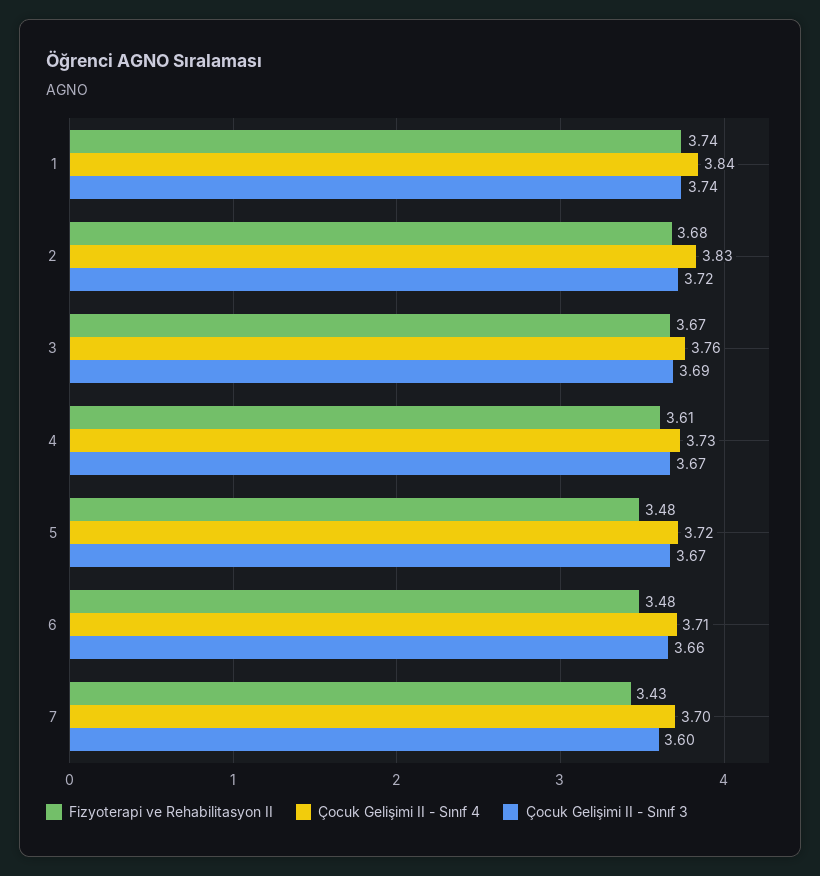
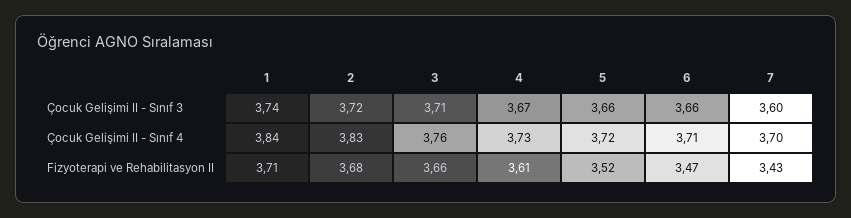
  {
    "Fizyoterapi ve Rehabilitasyon II": {
-     "1": 3.74,
+     "1": 3.71,
      "2": 3.68,
-     "3": 3.67,
+     "3": 3.66,
      "4": 3.61,
-     "5": 3.48,
+     "5": 3.52,
-     "6": 3.48,
+     "6": 3.47,
      "7": 3.43
    },
    "Çocuk Gelişimi II - Sınıf 4": {
      "1": 3.84,
      "2": 3.83,
      "3": 3.76,
      "4": 3.73,
      "5": 3.72,
      "6": 3.71,
      "7": 3.7
    },
    "Çocuk Gelişimi II - Sınıf 3": {
      "1": 3.74,
      "2": 3.72,
-     "3": 3.69,
+     "3": 3.71,
      "4": 3.67,
-     "5": 3.67,
+     "5": 3.66,
      "6": 3.66,
      "7": 3.6
    }
  }

